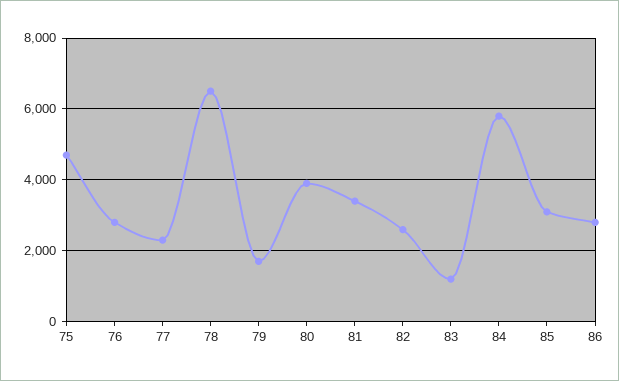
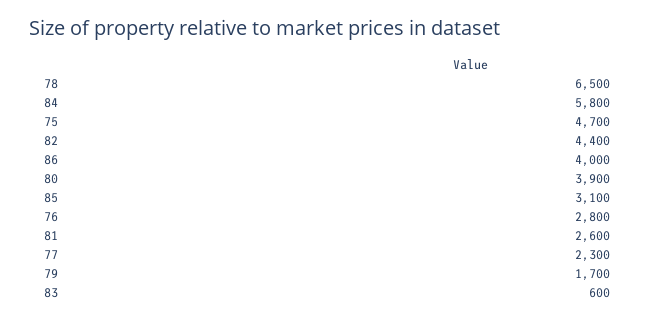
  {
    "75": 4700,
    "76": 2800,
    "77": 2300,
    "78": 6500,
    "79": 1700,
    "80": 3900,
-   "81": 3400,
+   "81": 2600,
-   "82": 2600,
+   "82": 4400,
-   "83": 1200,
+   "83": 600,
    "84": 5800,
    "85": 3100,
-   "86": 2800
+   "86": 4000
  }

